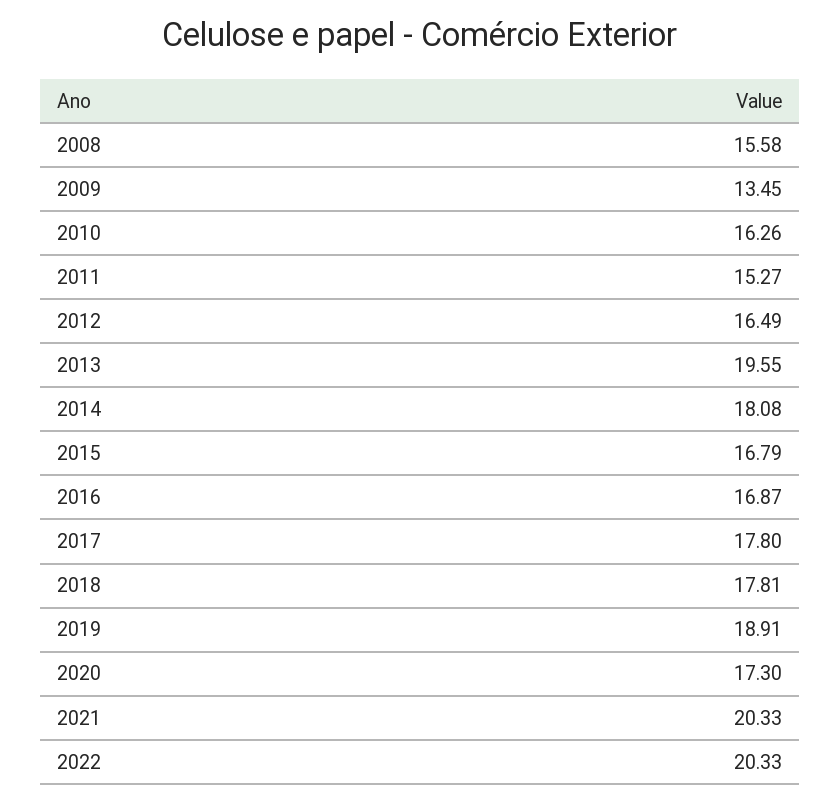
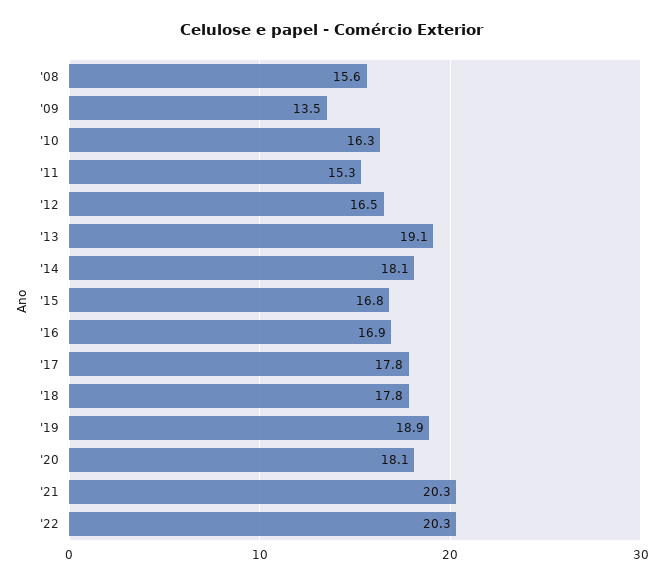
  {
    "2008": 15.58,
    "2009": 13.45,
    "2010": 16.26,
    "2011": 15.27,
    "2012": 16.49,
-   "2013": 19.55,
+   "2013": 19.1,
    "2014": 18.08,
    "2015": 16.79,
    "2016": 16.87,
    "2017": 17.8,
    "2018": 17.81,
    "2019": 18.91,
-   "2020": 17.3,
+   "2020": 18.1,
    "2021": 20.33,
    "2022": 20.33
  }

